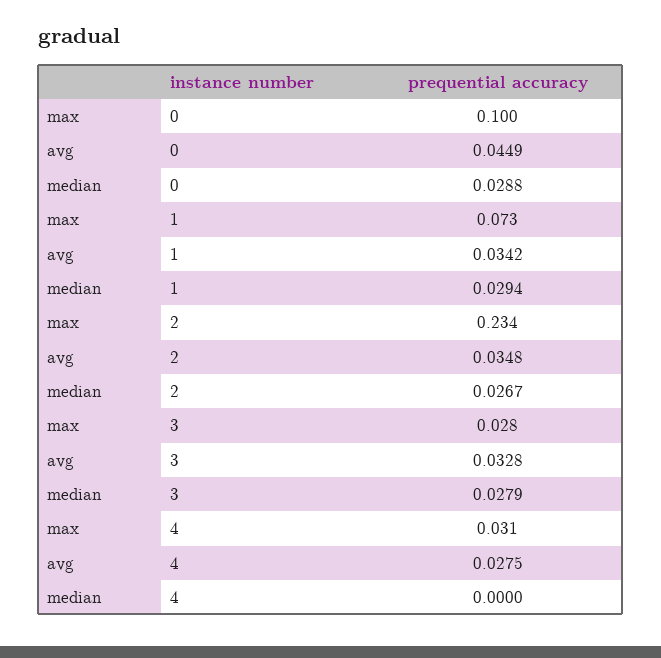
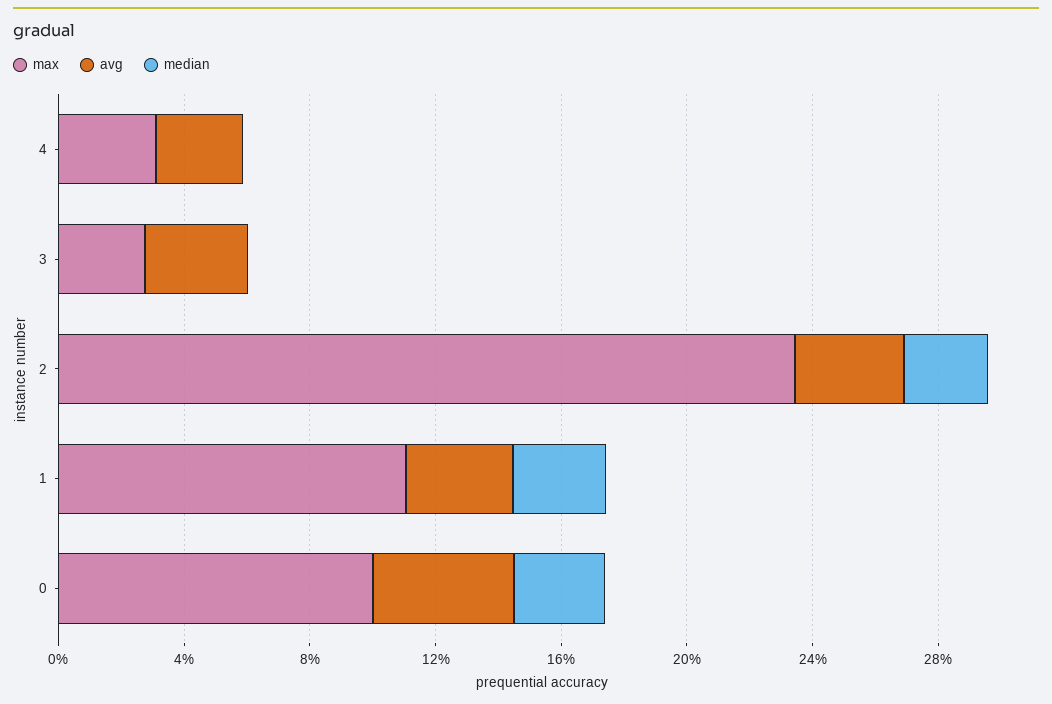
  {
    "max": {
      "0": 0.1,
-     "1": 0.073,
+     "1": 0.11,
      "2": 0.234,
      "3": 0.028,
      "4": 0.031
    },
    "avg": {
      "0": 0.0449,
      "1": 0.0342,
      "2": 0.0348,
      "3": 0.0328,
      "4": 0.0275
    },
    "median": {
      "0": 0.0288,
      "1": 0.0294,
      "2": 0.0267,
-     "3": 0.0279,
+     "3": 0,
      "4": 0
    }
  }

